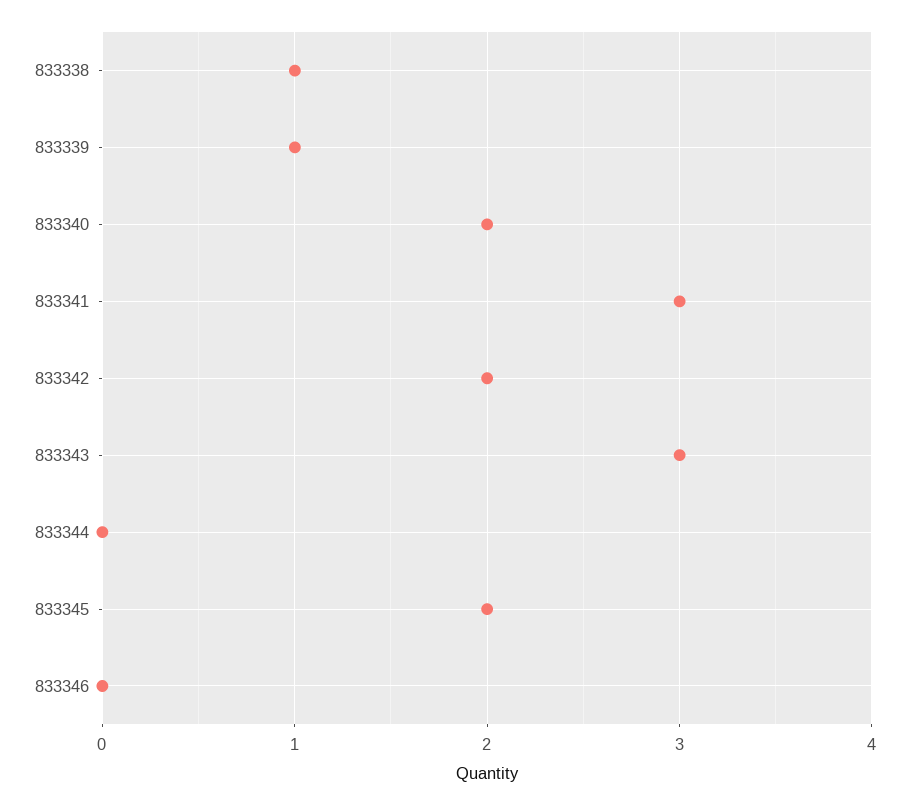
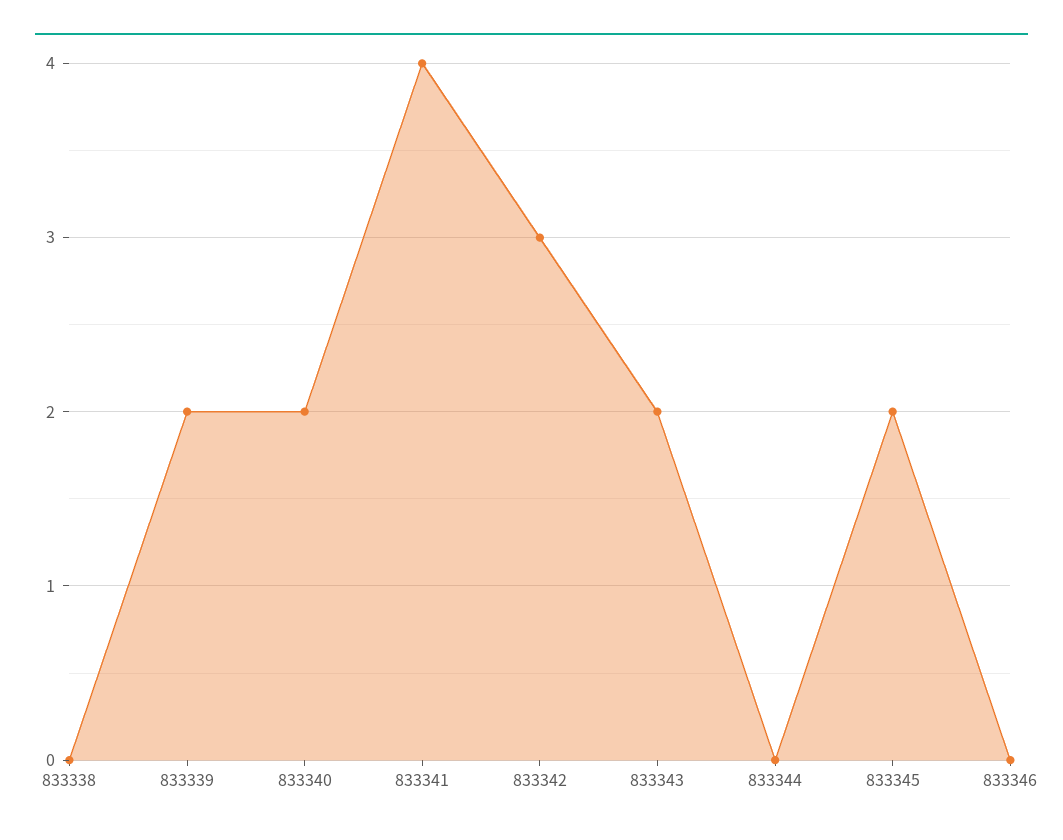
  {
-   "833338": 1,
+   "833338": 0,
-   "833339": 1,
+   "833339": 2,
    "833340": 2,
-   "833341": 3,
+   "833341": 4,
-   "833342": 2,
+   "833342": 3,
-   "833343": 3,
+   "833343": 2,
    "833344": 0,
    "833345": 2,
    "833346": 0
  }

